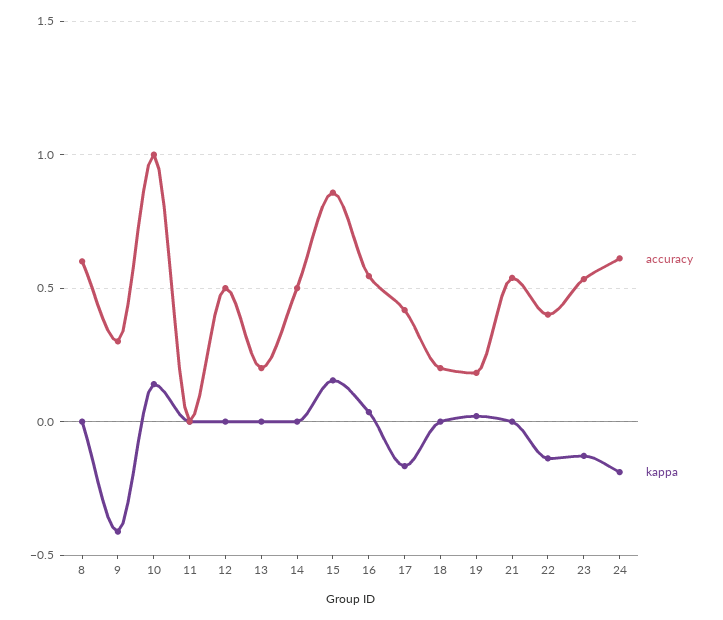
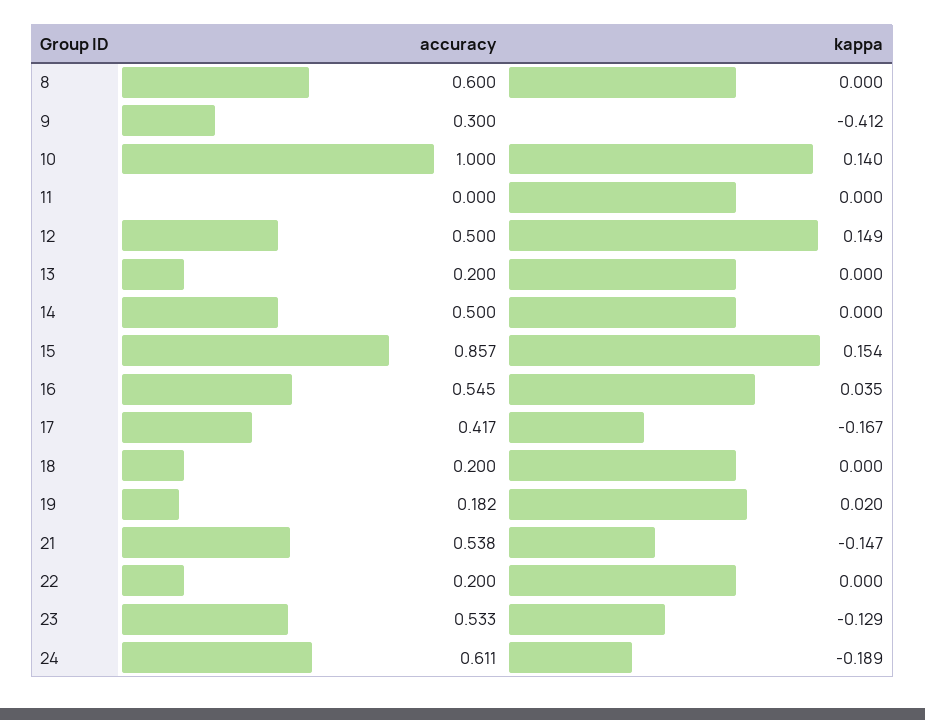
  {
    "accuracy": {
      "8": 0.6,
      "9": 0.3,
      "10": 1,
      "11": 0,
      "12": 0.5,
      "13": 0.2,
      "14": 0.5,
      "15": 0.857,
      "16": 0.545,
      "17": 0.417,
      "18": 0.2,
      "19": 0.182,
      "21": 0.538,
-     "22": 0.4,
+     "22": 0.2,
      "23": 0.533,
      "24": 0.611
    },
    "kappa": {
      "8": 0,
      "9": -0.412,
      "10": 0.14,
      "11": 0,
-     "12": 0,
+     "12": 0.149,
      "13": 0,
      "14": 0,
      "15": 0.154,
      "16": 0.035,
      "17": -0.167,
      "18": 0,
      "19": 0.02,
-     "21": 0,
+     "21": -0.147,
-     "22": -0.15,
+     "22": 0,
      "23": -0.129,
      "24": -0.189
    }
  }

